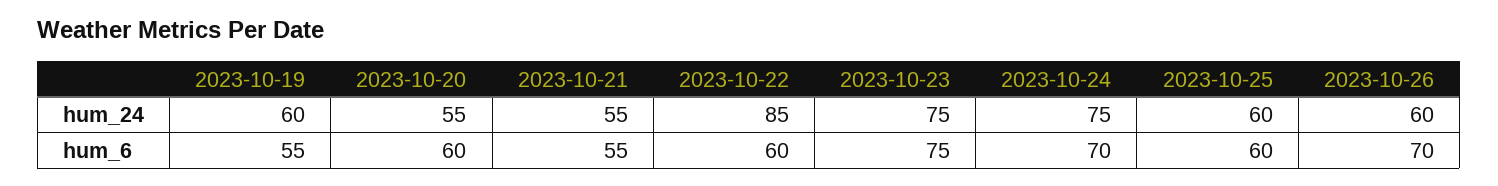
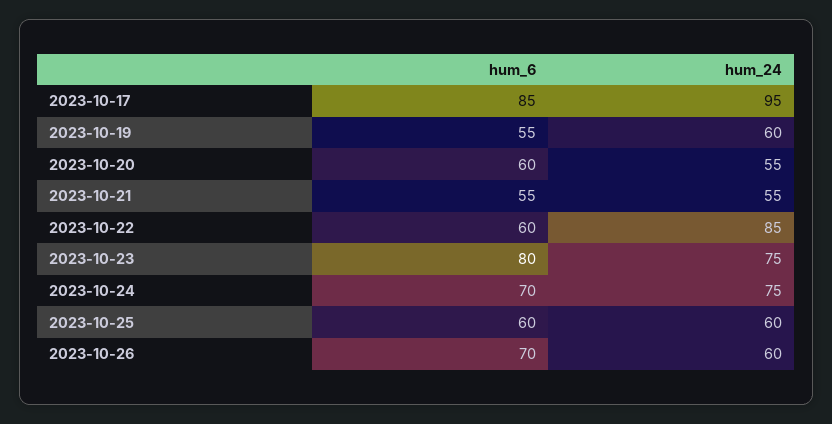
  {
    "2023-10-19": {
      "hum_24": 60,
      "hum_6": 55
    },
    "2023-10-20": {
      "hum_24": 55,
      "hum_6": 60
    },
    "2023-10-21": {
      "hum_24": 55,
      "hum_6": 55
    },
    "2023-10-22": {
      "hum_24": 85,
      "hum_6": 60
    },
    "2023-10-23": {
      "hum_24": 75,
-     "hum_6": 75
+     "hum_6": 80
    },
    "2023-10-24": {
      "hum_24": 75,
      "hum_6": 70
    },
    "2023-10-25": {
      "hum_24": 60,
      "hum_6": 60
    },
    "2023-10-26": {
      "hum_24": 60,
      "hum_6": 70
-   }
+   },
+   "2023-10-17": {
+     "hum_6": 85,
+     "hum_24": 95
+   }
  }

